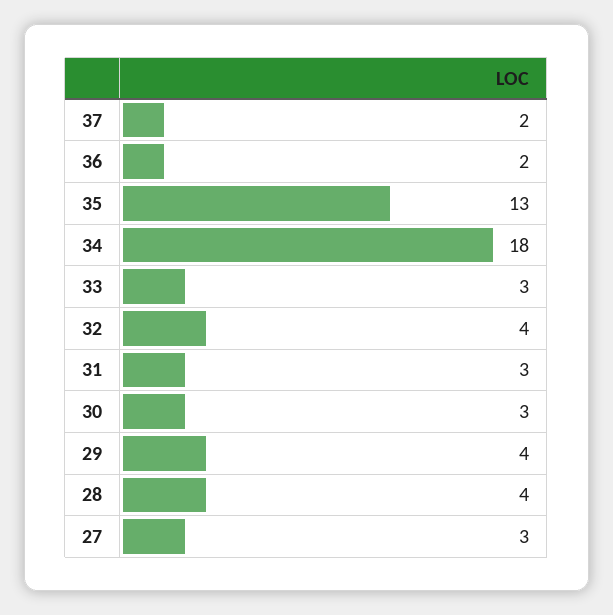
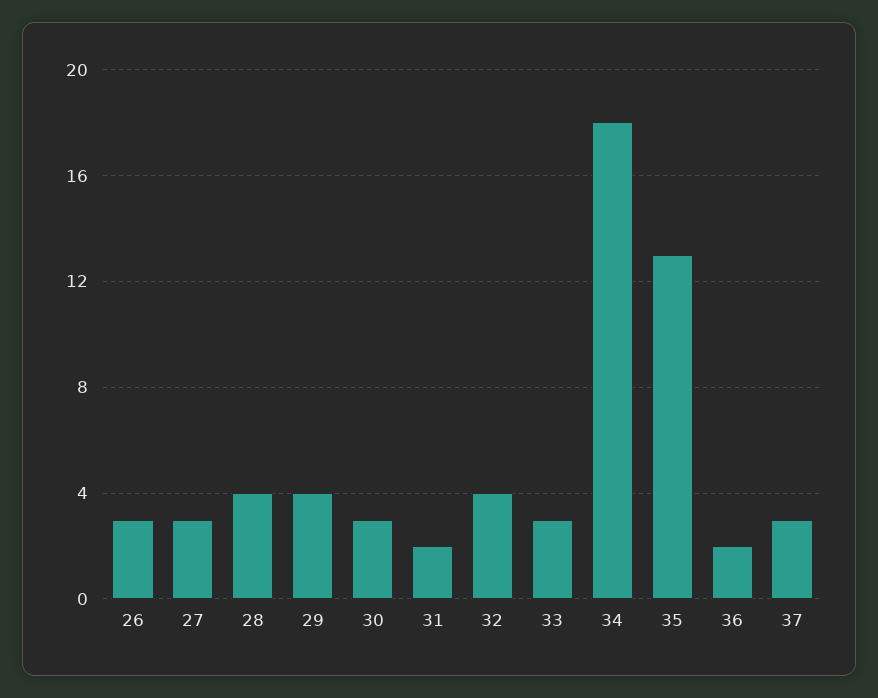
  {
-   "37": 2,
+   "37": 3,
    "36": 2,
    "35": 13,
    "34": 18,
    "33": 3,
    "32": 4,
-   "31": 3,
+   "31": 2,
    "30": 3,
    "29": 4,
    "28": 4,
-   "27": 3
+   "27": 3,
+   "26": 3
  }

